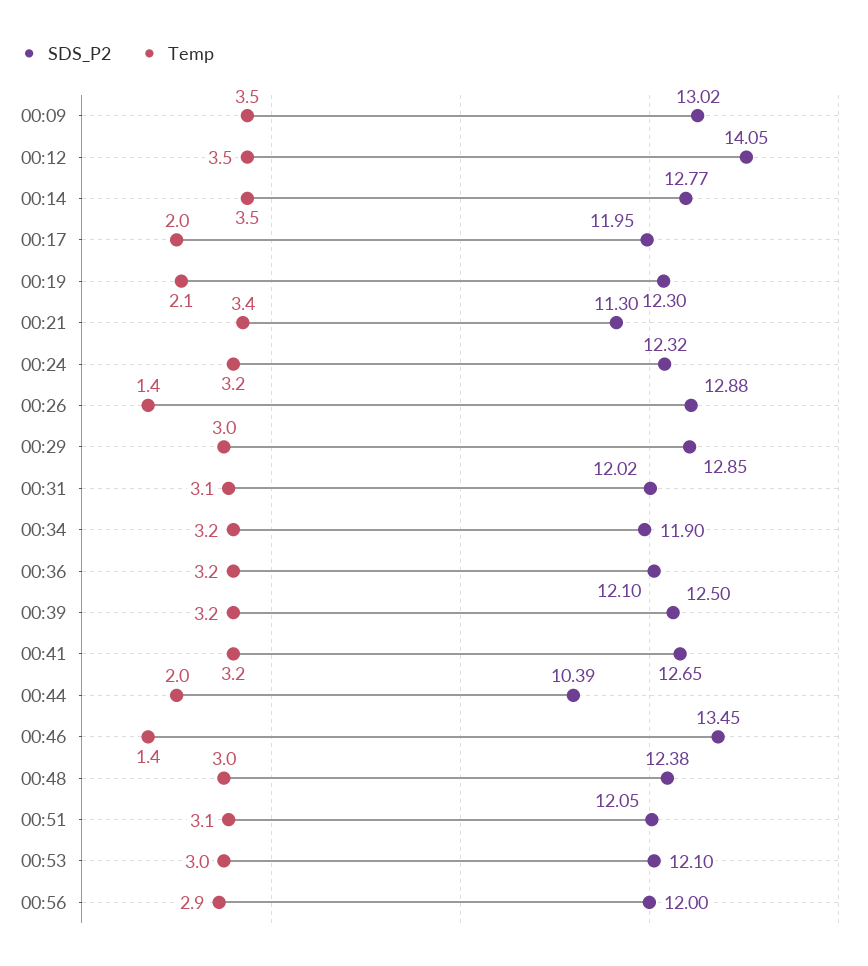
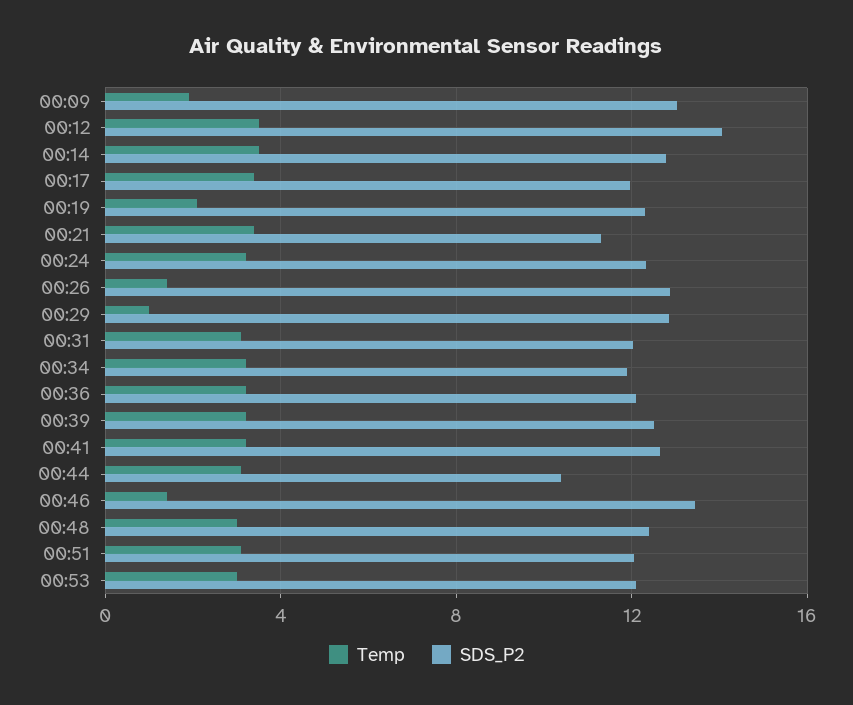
  {
    "SDS_P2": {
      "00:09": 13.02,
      "00:12": 14.05,
      "00:14": 12.77,
      "00:17": 11.95,
      "00:19": 12.3,
      "00:21": 11.3,
      "00:24": 12.32,
      "00:26": 12.88,
      "00:29": 12.85,
      "00:31": 12.02,
      "00:34": 11.9,
      "00:36": 12.1,
      "00:39": 12.5,
      "00:41": 12.65,
      "00:44": 10.39,
      "00:46": 13.45,
      "00:48": 12.38,
      "00:51": 12.05,
-     "00:53": 12.1,
+     "00:53": 12.1
-     "00:56": 12
    },
    "Temp": {
-     "00:09": 3.5,
+     "00:09": 2,
      "00:12": 3.5,
      "00:14": 3.5,
-     "00:17": 2,
+     "00:17": 3.5,
      "00:19": 2.1,
      "00:21": 3.4,
      "00:24": 3.2,
      "00:26": 1.4,
-     "00:29": 3,
+     "00:29": 1,
      "00:31": 3.1,
      "00:34": 3.2,
      "00:36": 3.2,
      "00:39": 3.2,
      "00:41": 3.2,
-     "00:44": 2,
+     "00:44": 3,
      "00:46": 1.4,
      "00:48": 3,
      "00:51": 3.1,
-     "00:53": 3,
+     "00:53": 3
-     "00:56": 2.9
    }
  }

